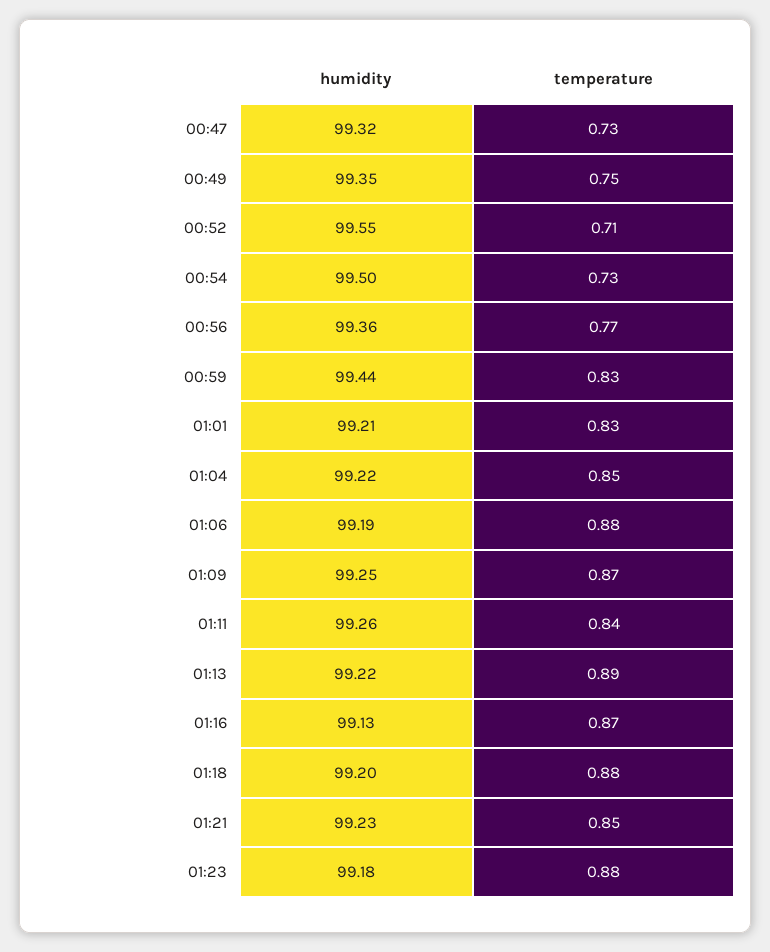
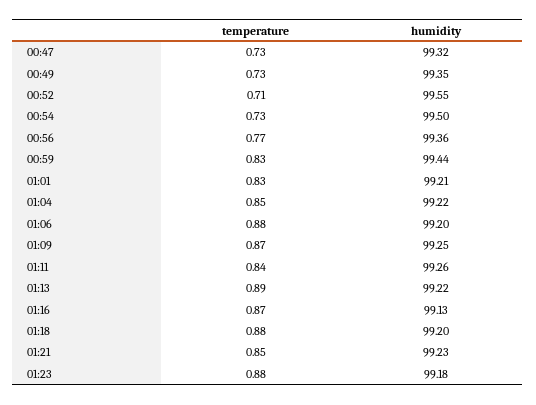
  {
    "humidity": {
      "00:47": 99.32,
      "00:49": 99.35,
      "00:52": 99.55,
      "00:54": 99.5,
      "00:56": 99.36,
      "00:59": 99.44,
      "01:01": 99.21,
      "01:04": 99.22,
-     "01:06": 99.19,
+     "01:06": 99.2,
      "01:09": 99.25,
      "01:11": 99.26,
      "01:13": 99.22,
      "01:16": 99.13,
      "01:18": 99.2,
      "01:21": 99.23,
      "01:23": 99.18
    },
    "temperature": {
      "00:47": 0.73,
-     "00:49": 0.75,
+     "00:49": 0.73,
      "00:52": 0.71,
      "00:54": 0.73,
      "00:56": 0.77,
      "00:59": 0.83,
      "01:01": 0.83,
      "01:04": 0.85,
      "01:06": 0.88,
      "01:09": 0.87,
      "01:11": 0.84,
      "01:13": 0.89,
      "01:16": 0.87,
      "01:18": 0.88,
      "01:21": 0.85,
      "01:23": 0.88
    }
  }

